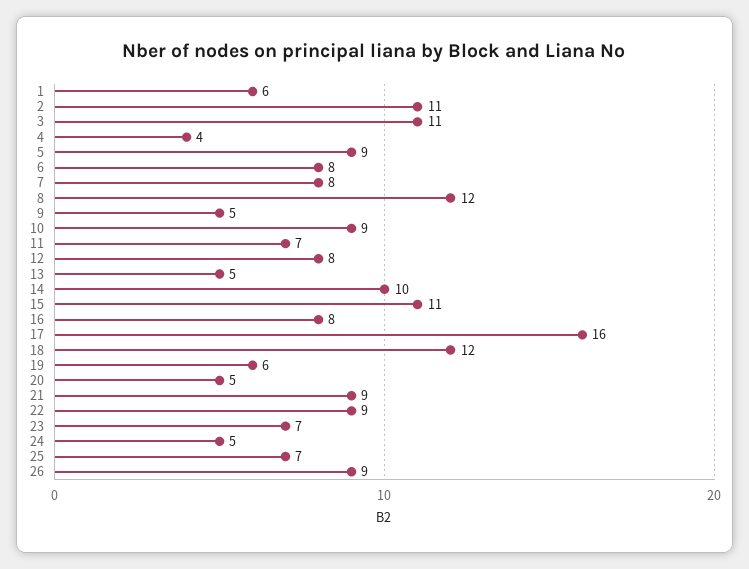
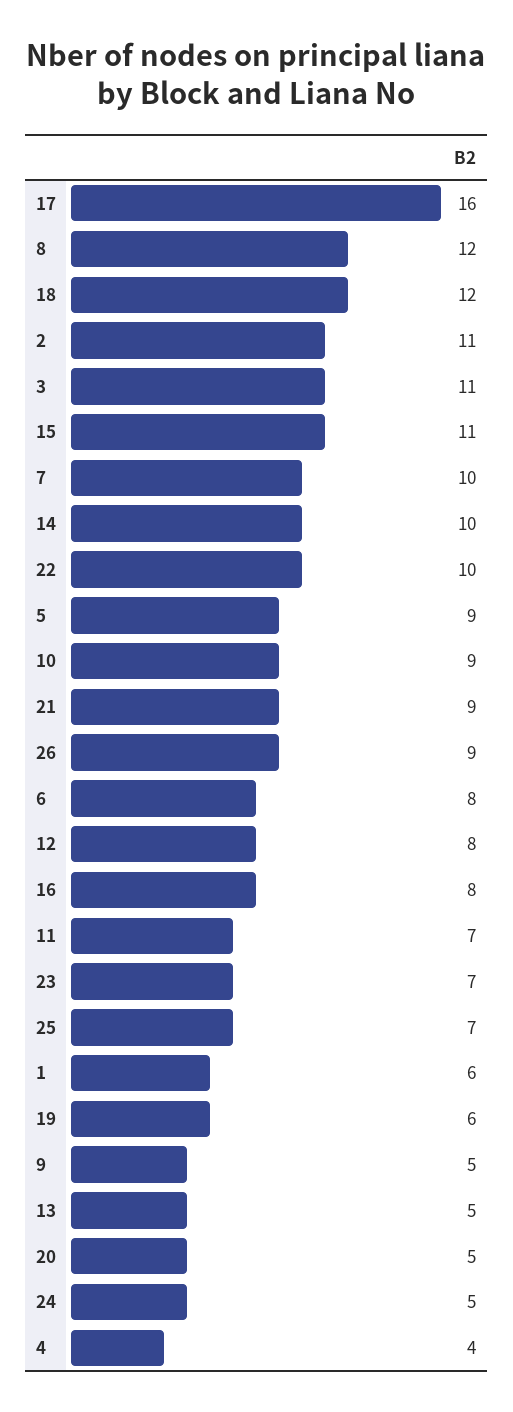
  {
    "1": 6,
    "2": 11,
    "3": 11,
    "4": 4,
    "5": 9,
    "6": 8,
-   "7": 8,
+   "7": 10,
    "8": 12,
    "9": 5,
    "10": 9,
    "11": 7,
    "12": 8,
    "13": 5,
    "14": 10,
    "15": 11,
    "16": 8,
    "17": 16,
    "18": 12,
    "19": 6,
    "20": 5,
    "21": 9,
-   "22": 9,
+   "22": 10,
    "23": 7,
    "24": 5,
    "25": 7,
    "26": 9
  }

